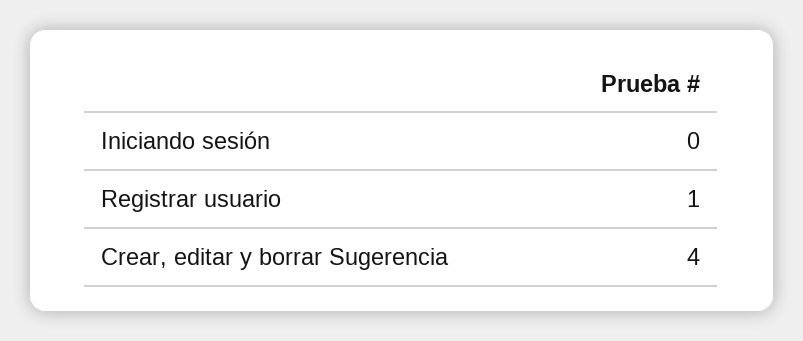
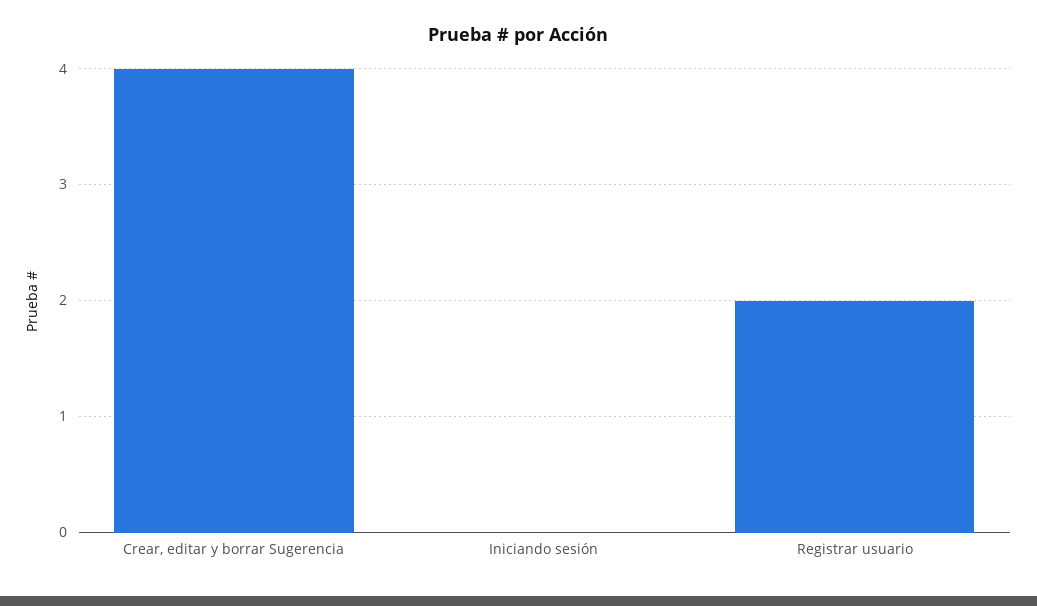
  {
    "Iniciando sesión": 0,
-   "Registrar usuario": 1,
+   "Registrar usuario": 2,
    "Crear, editar y borrar Sugerencia": 4
  }

